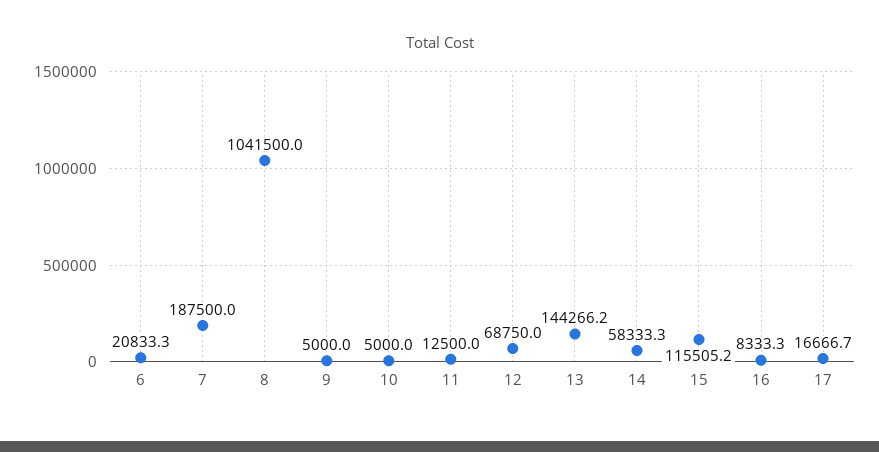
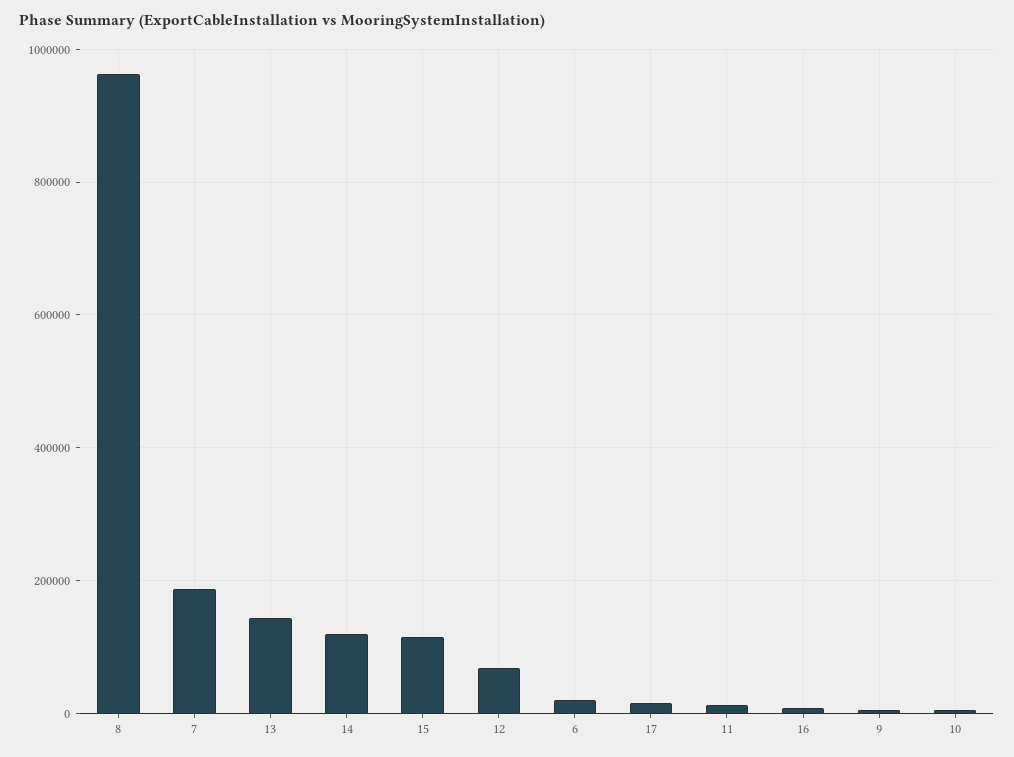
  {
    "6": 20833.3,
    "7": 187500,
-   "8": 1041500,
+   "8": 960000,
    "9": 5000,
    "10": 5000,
    "11": 12500,
    "12": 68750,
    "13": 144266.2,
-   "14": 58333.3,
+   "14": 120000,
    "15": 115505.2,
    "16": 8333.3,
    "17": 16666.7
  }

